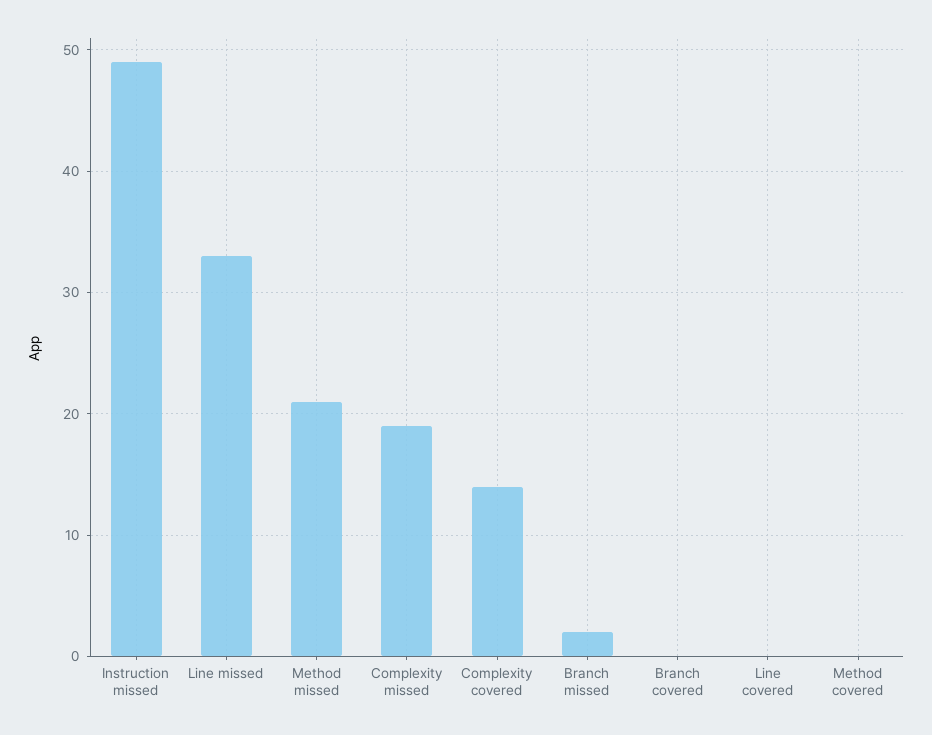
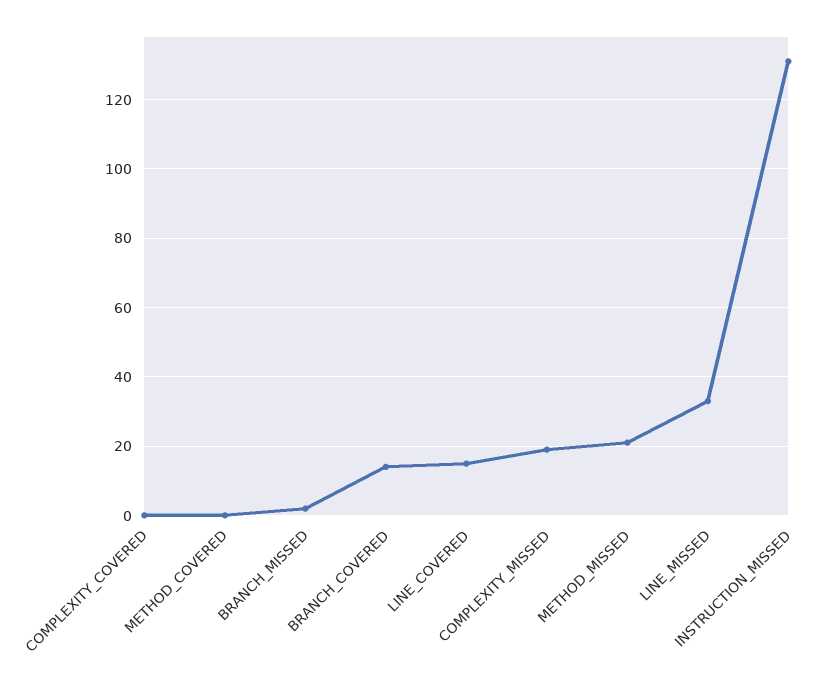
  {
-   "Instruction missed": 49,
+   "Instruction missed": 130,
    "Line missed": 33,
    "Method missed": 21,
    "Complexity missed": 19,
-   "Complexity covered": 14,
+   "Complexity covered": 0,
    "Branch missed": 2,
-   "Branch covered": 0,
+   "Branch covered": 15,
-   "Line covered": 0,
+   "Line covered": 15,
    "Method covered": 0
  }

